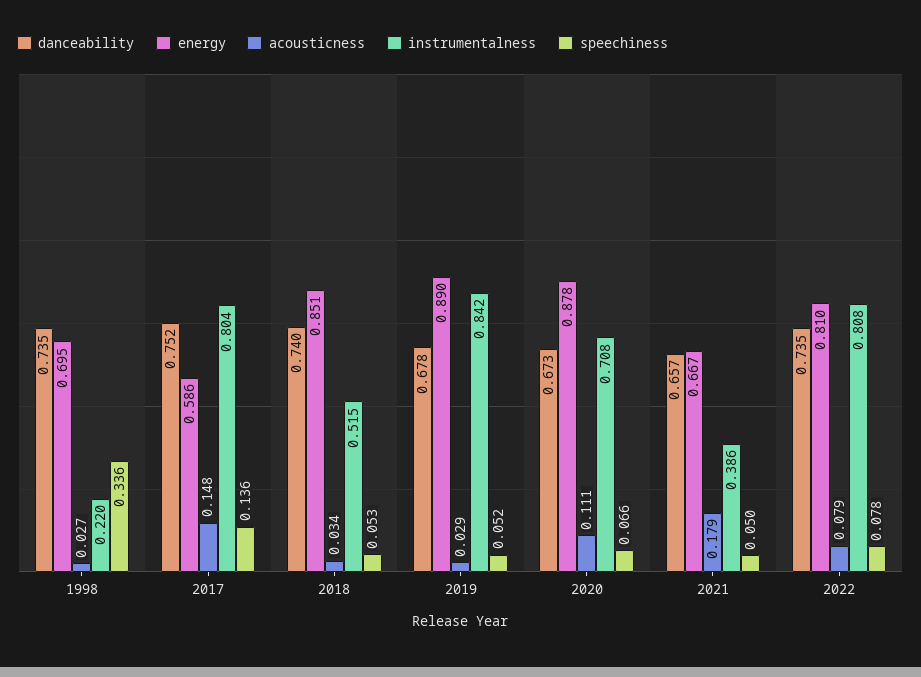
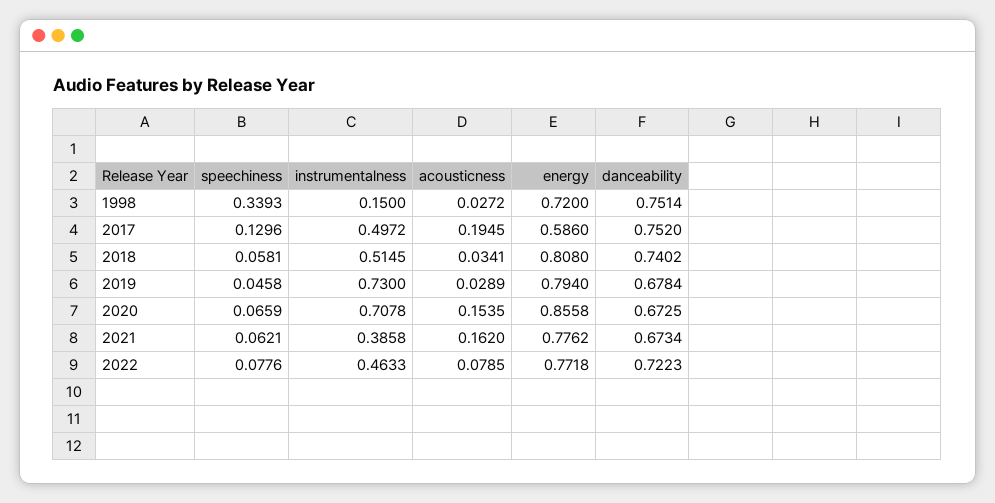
  {
    "danceability": {
-     "1998": 0.735,
+     "1998": 0.7514,
      "2017": 0.752,
      "2018": 0.7402,
      "2019": 0.6784,
      "2020": 0.6725,
-     "2021": 0.657,
+     "2021": 0.6734,
-     "2022": 0.735
+     "2022": 0.7223
    },
    "energy": {
-     "1998": 0.695,
+     "1998": 0.72,
      "2017": 0.586,
-     "2018": 0.851,
+     "2018": 0.808,
-     "2019": 0.89,
+     "2019": 0.794,
-     "2020": 0.878,
+     "2020": 0.8558,
-     "2021": 0.667,
+     "2021": 0.7762,
-     "2022": 0.81
+     "2022": 0.7718
    },
    "acousticness": {
      "1998": 0.0272,
-     "2017": 0.148,
+     "2017": 0.1945,
      "2018": 0.0341,
      "2019": 0.0289,
-     "2020": 0.111,
+     "2020": 0.1535,
-     "2021": 0.179,
+     "2021": 0.162,
      "2022": 0.0785
    },
    "instrumentalness": {
-     "1998": 0.22,
+     "1998": 0.15,
-     "2017": 0.804,
+     "2017": 0.4972,
      "2018": 0.5145,
-     "2019": 0.842,
+     "2019": 0.73,
      "2020": 0.7078,
      "2021": 0.3858,
-     "2022": 0.808
+     "2022": 0.4633
    },
    "speechiness": {
-     "1998": 0.336,
+     "1998": 0.3393,
-     "2017": 0.136,
+     "2017": 0.1296,
-     "2018": 0.053,
+     "2018": 0.0581,
-     "2019": 0.052,
+     "2019": 0.0458,
      "2020": 0.0659,
-     "2021": 0.05,
+     "2021": 0.0621,
      "2022": 0.0776
    }
  }

